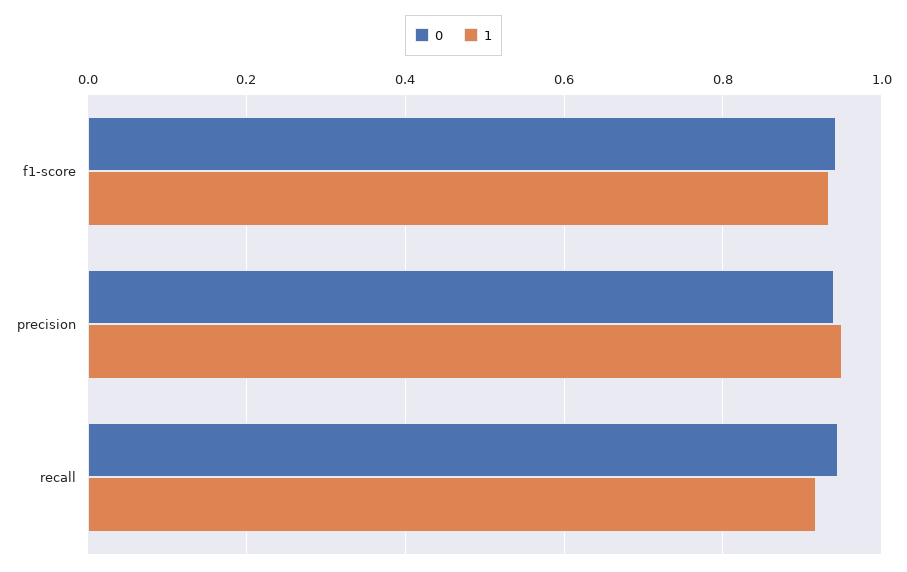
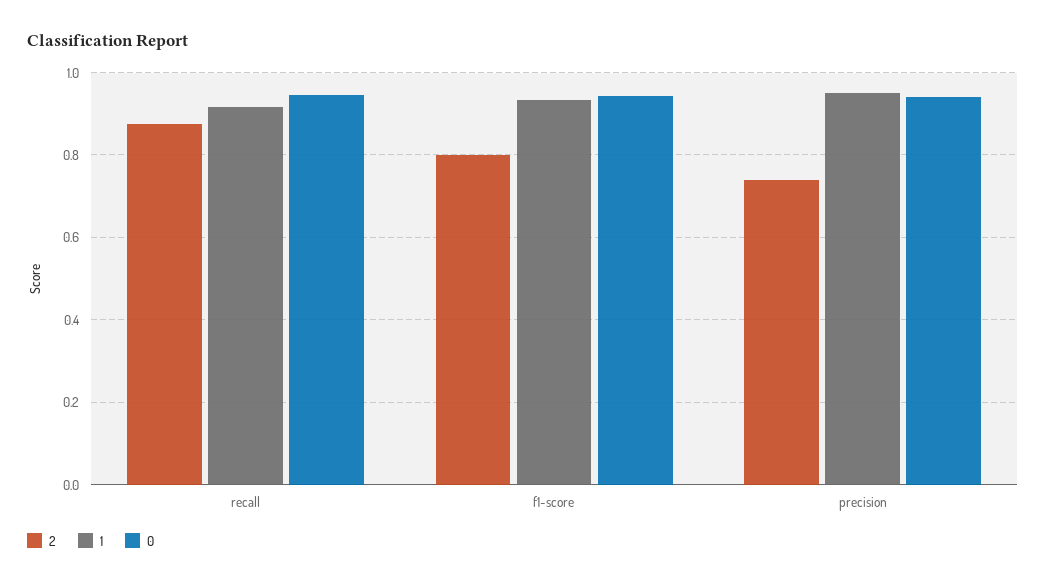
  {
    "0": {
      "f1-score": 0.94,
      "precision": 0.94,
      "recall": 0.94
    },
    "1": {
      "f1-score": 0.94,
      "precision": 0.94,
      "recall": 0.92
-   }
+   },
+   "2": {
+     "recall": 0.88,
+     "f1-score": 0.8,
+     "precision": 0.74
+   }
  }

